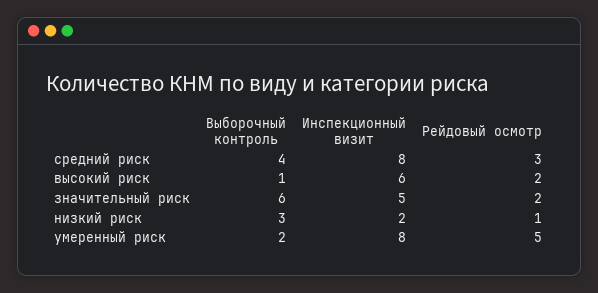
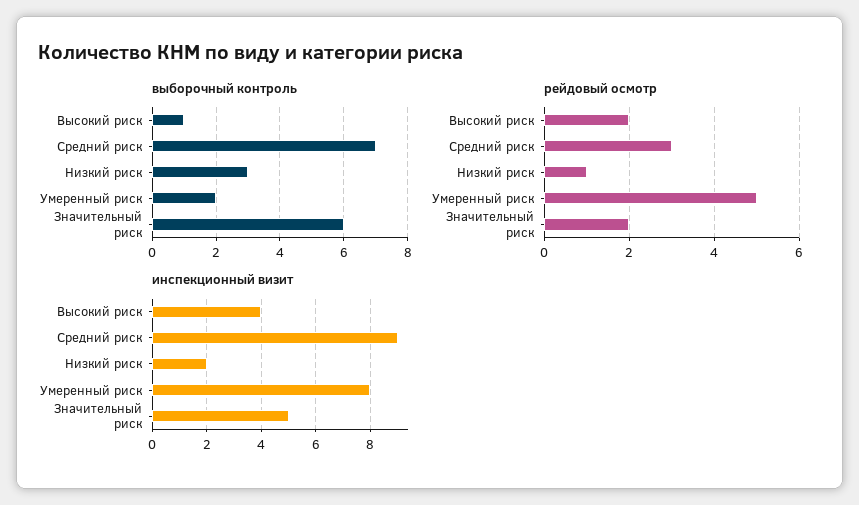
  {
    "Выборочный контроль": {
-     "средний риск": 4,
+     "средний риск": 7,
      "высокий риск": 1,
      "значительный риск": 6,
      "низкий риск": 3,
      "умеренный риск": 2
    },
    "Инспекционный визит": {
-     "средний риск": 8,
+     "средний риск": 9,
-     "высокий риск": 6,
+     "высокий риск": 4,
      "значительный риск": 5,
      "низкий риск": 2,
      "умеренный риск": 8
    },
    "Рейдовый осмотр": {
      "средний риск": 3,
      "высокий риск": 2,
      "значительный риск": 2,
      "низкий риск": 1,
      "умеренный риск": 5
    }
  }

